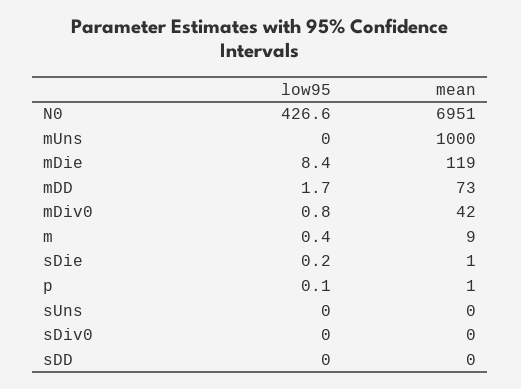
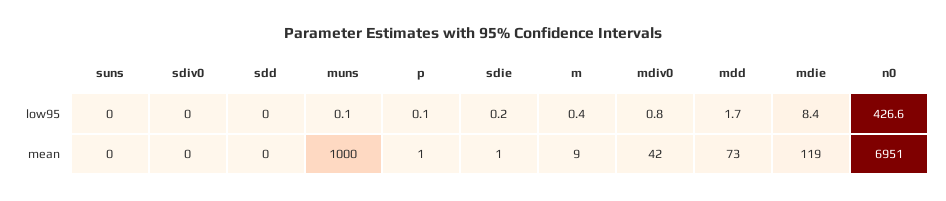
  {
    "low95": {
      "N0": 426.6,
-     "mUns": 0,
+     "mUns": 0.1,
      "mDie": 8.4,
      "mDD": 1.7,
      "mDiv0": 0.8,
      "m": 0.4,
      "sDie": 0.2,
      "p": 0.1,
      "sUns": 0,
      "sDiv0": 0,
      "sDD": 0
    },
    "mean": {
      "N0": 6951,
      "mUns": 1000,
      "mDie": 119,
      "mDD": 73,
      "mDiv0": 42,
      "m": 9,
      "sDie": 1,
      "p": 1,
      "sUns": 0,
      "sDiv0": 0,
      "sDD": 0
    }
  }

